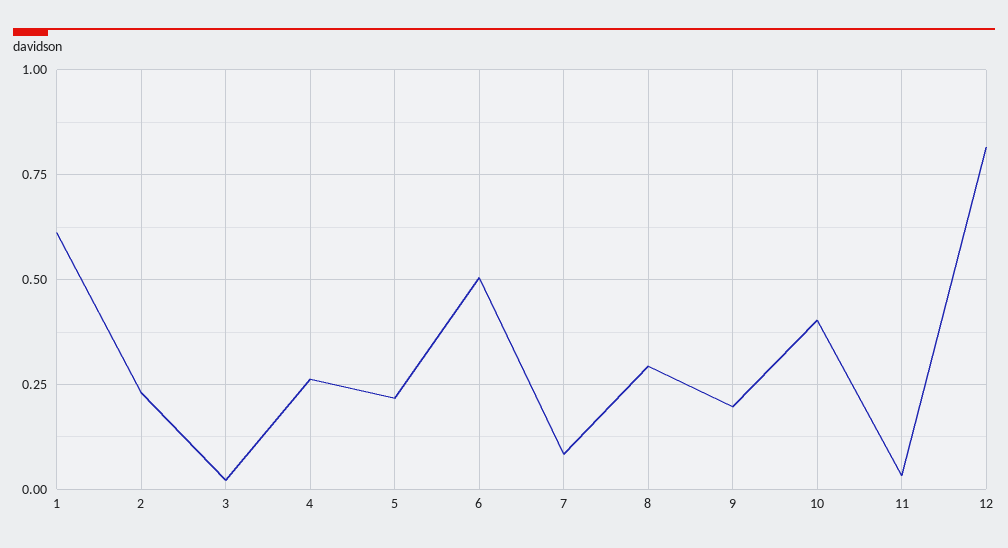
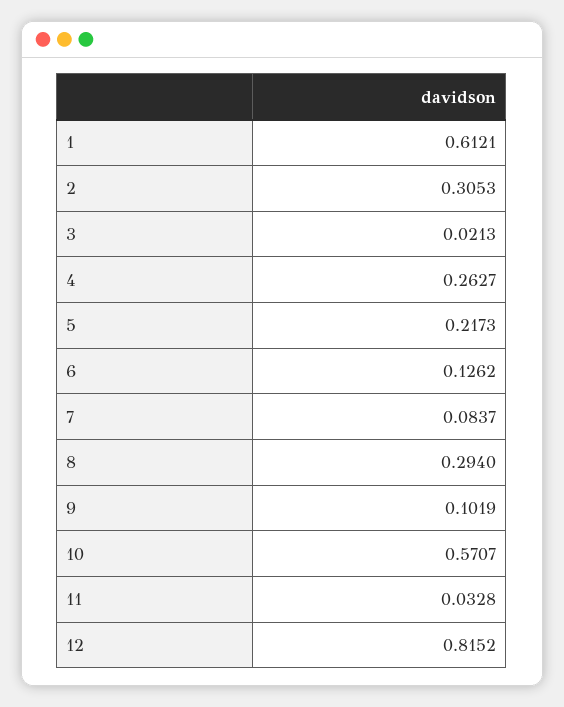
  {
    "1": 0.6121,
-   "2": 0.225,
+   "2": 0.3053,
    "3": 0.0213,
    "4": 0.2627,
    "5": 0.2173,
-   "6": 0.5,
+   "6": 0.1262,
    "7": 0.0837,
    "8": 0.294,
-   "9": 0.2,
+   "9": 0.1019,
-   "10": 0.4,
+   "10": 0.5707,
    "11": 0.0328,
    "12": 0.8152
  }

